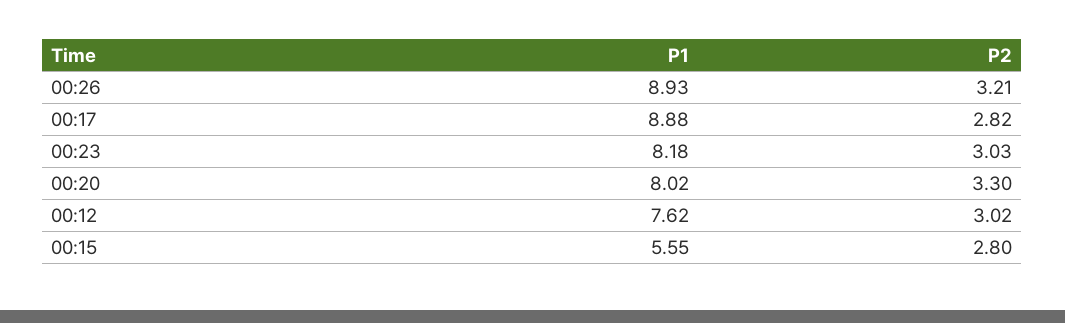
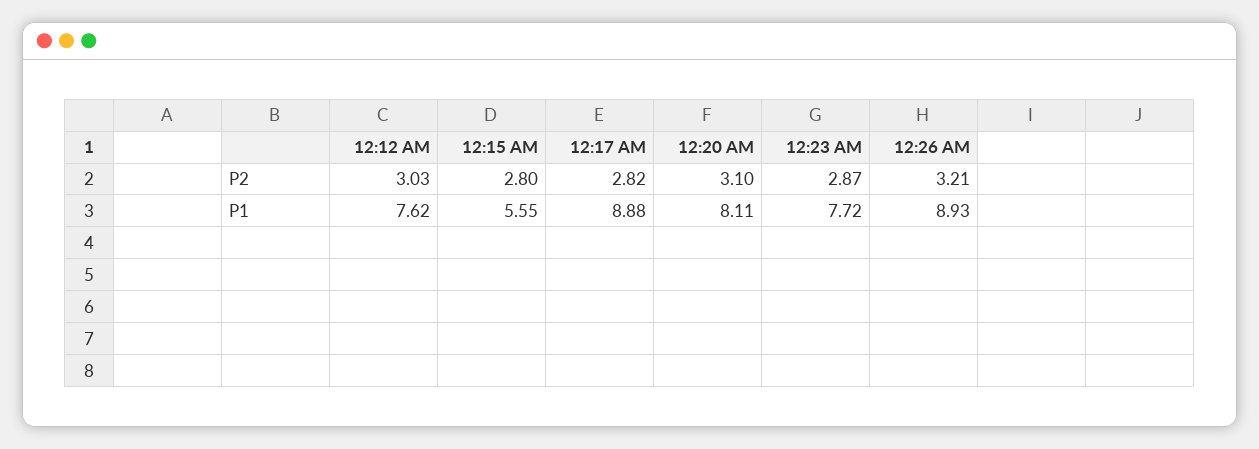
  {
    "P1": {
      "00:26": 8.93,
      "00:17": 8.88,
-     "00:23": 8.18,
+     "00:23": 7.72,
-     "00:20": 8.02,
+     "00:20": 8.11,
      "00:12": 7.62,
      "00:15": 5.55
    },
    "P2": {
      "00:26": 3.21,
      "00:17": 2.82,
-     "00:23": 3.03,
+     "00:23": 2.87,
-     "00:20": 3.3,
+     "00:20": 3.1,
-     "00:12": 3.02,
+     "00:12": 3.03,
      "00:15": 2.8
    }
  }

